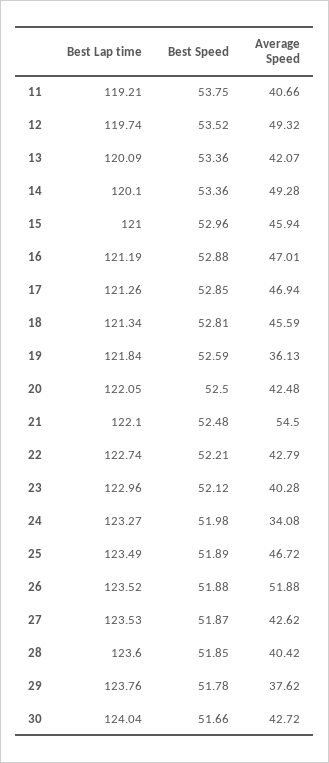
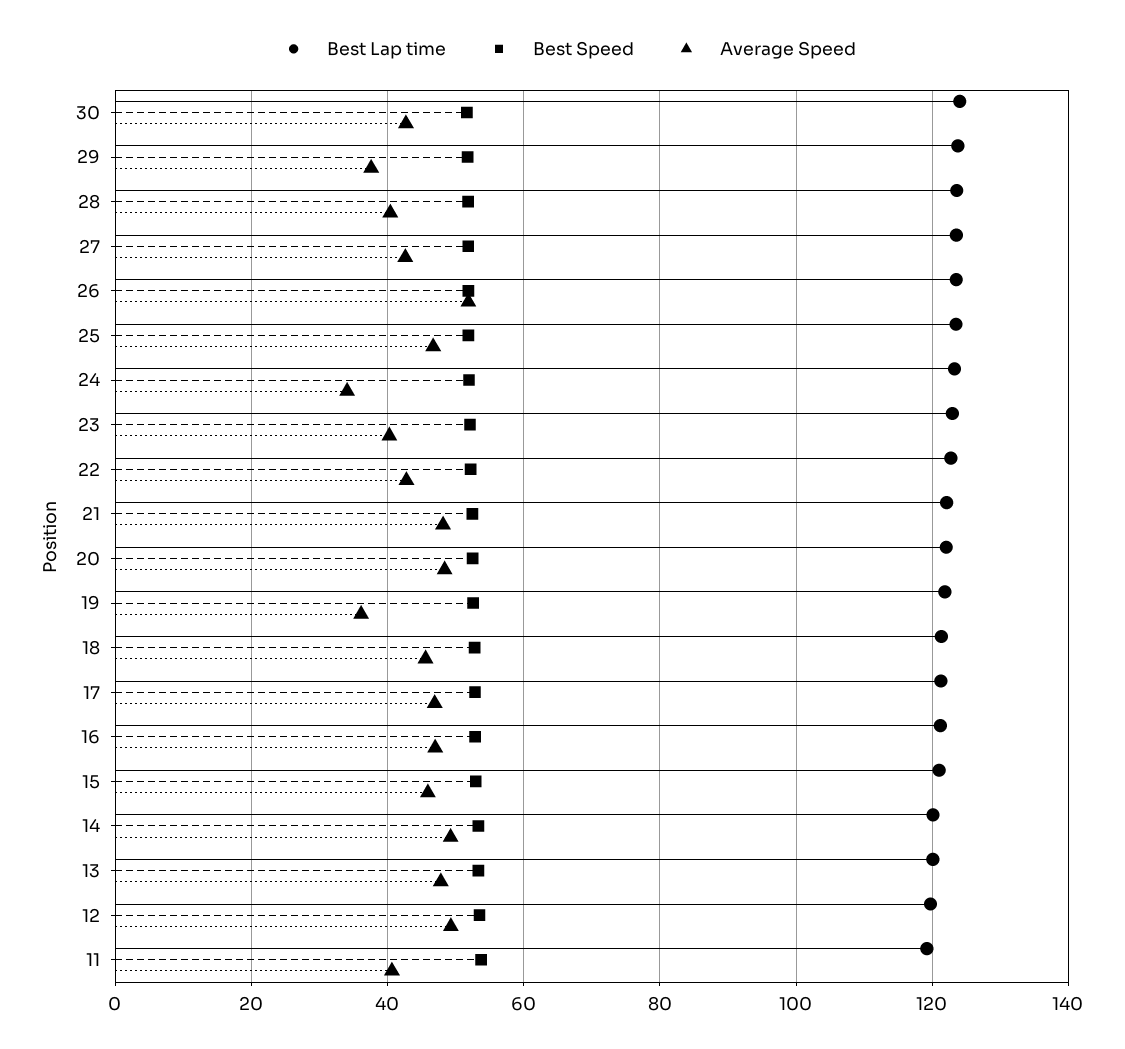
  {
    "Best Lap time": {
      "11": 119.21,
      "12": 119.74,
      "13": 120.09,
      "14": 120.1,
      "15": 121,
      "16": 121.19,
      "17": 121.26,
      "18": 121.34,
      "19": 121.84,
      "20": 122.05,
      "21": 122.1,
      "22": 122.74,
      "23": 122.96,
      "24": 123.27,
      "25": 123.49,
      "26": 123.52,
      "27": 123.53,
      "28": 123.6,
      "29": 123.76,
      "30": 124.04
    },
    "Best Speed": {
      "11": 53.75,
      "12": 53.52,
      "13": 53.36,
      "14": 53.36,
      "15": 52.96,
      "16": 52.88,
      "17": 52.85,
      "18": 52.81,
      "19": 52.59,
      "20": 52.5,
      "21": 52.48,
      "22": 52.21,
      "23": 52.12,
      "24": 51.98,
      "25": 51.89,
      "26": 51.88,
      "27": 51.87,
      "28": 51.85,
      "29": 51.78,
      "30": 51.66
    },
    "Average Speed": {
      "11": 40.66,
      "12": 49.32,
-     "13": 42.07,
+     "13": 48,
      "14": 49.28,
      "15": 45.94,
      "16": 47.01,
      "17": 46.94,
      "18": 45.59,
      "19": 36.13,
-     "20": 42.48,
+     "20": 48,
-     "21": 54.5,
+     "21": 48,
      "22": 42.79,
      "23": 40.28,
      "24": 34.08,
      "25": 46.72,
      "26": 51.88,
      "27": 42.62,
      "28": 40.42,
      "29": 37.62,
      "30": 42.72
    }
  }

